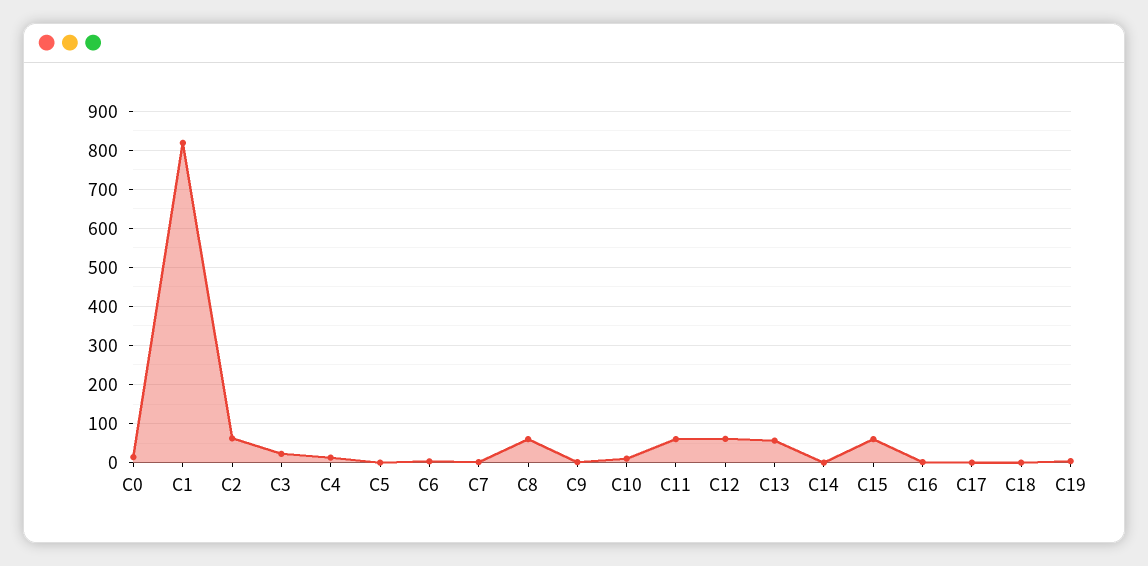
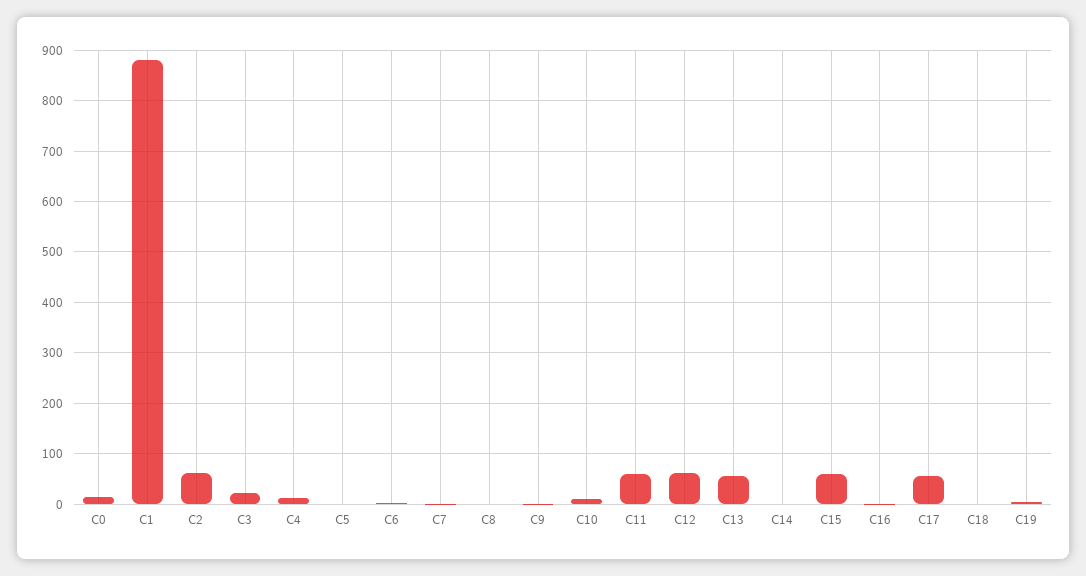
  {
    "C0": 20,
-   "C1": 820,
+   "C1": 880,
    "C2": 60,
    "C3": 20,
    "C4": 20,
    "C5": 0,
    "C6": 0,
    "C7": 0,
-   "C8": 60,
+   "C8": 0,
    "C9": 0,
    "C10": 20,
    "C11": 60,
    "C12": 60,
    "C13": 60,
    "C14": 0,
    "C15": 60,
    "C16": 0,
-   "C17": 0,
+   "C17": 60,
    "C18": 0,
    "C19": 0
  }

